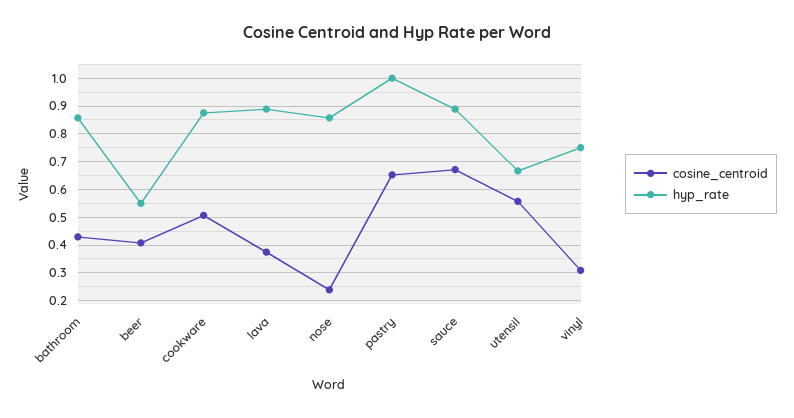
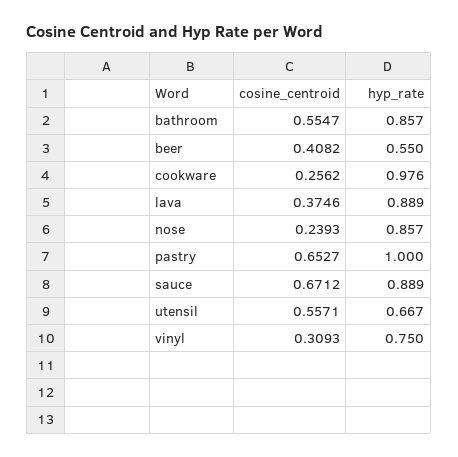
  {
    "cosine_centroid": {
-     "bathroom": 0.425,
+     "bathroom": 0.5547,
      "beer": 0.4082,
-     "cookware": 0.5,
+     "cookware": 0.2562,
      "lava": 0.3746,
      "nose": 0.2393,
      "pastry": 0.6527,
      "sauce": 0.6712,
      "utensil": 0.5571,
      "vinyl": 0.3093
    },
    "hyp_rate": {
      "bathroom": 0.857,
      "beer": 0.55,
-     "cookware": 0.875,
+     "cookware": 0.976,
      "lava": 0.889,
      "nose": 0.857,
      "pastry": 1,
      "sauce": 0.889,
      "utensil": 0.667,
      "vinyl": 0.75
    }
  }

